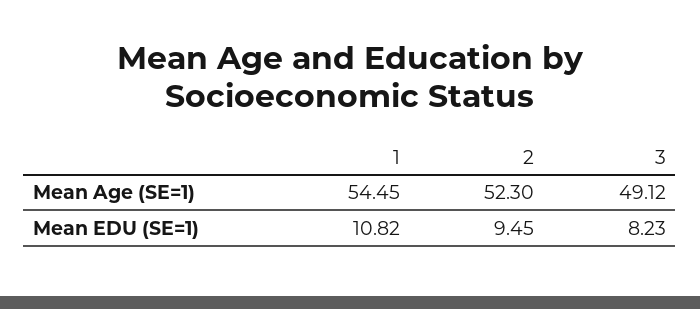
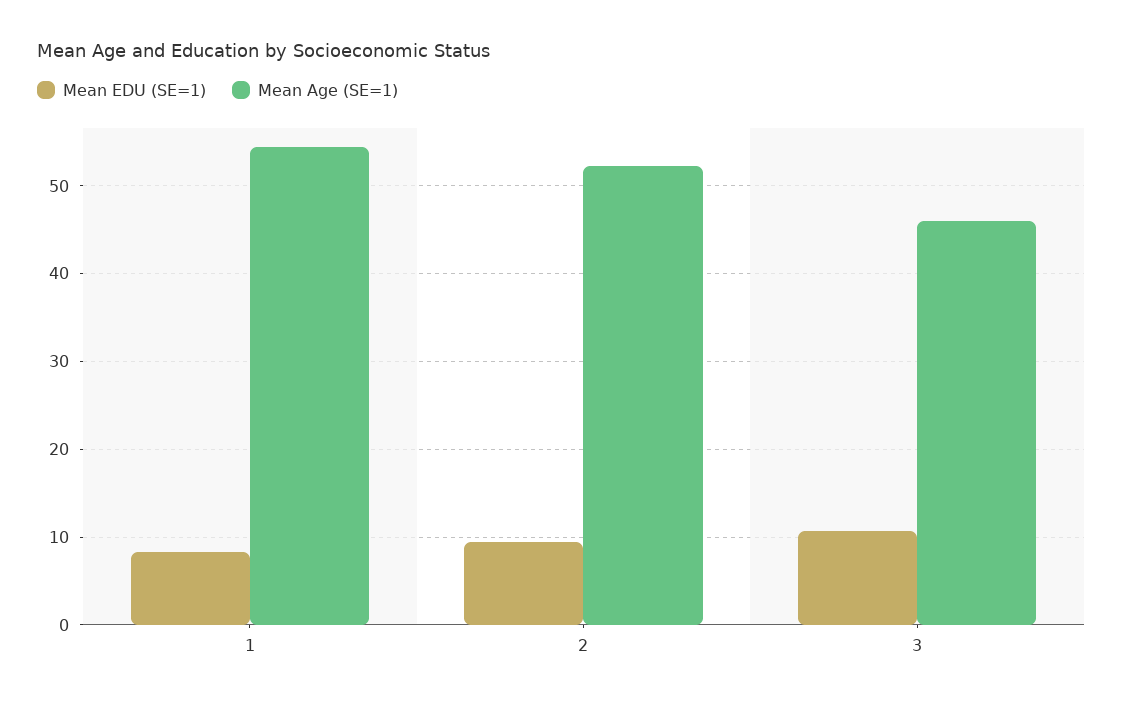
  {
    "Mean Age (SE=1)": {
      "1": 54.45,
      "2": 52.3,
-     "3": 49.12
+     "3": 46
    },
    "Mean EDU (SE=1)": {
-     "1": 10.82,
+     "1": 8,
      "2": 9.45,
-     "3": 8.23
+     "3": 11
    }
  }

